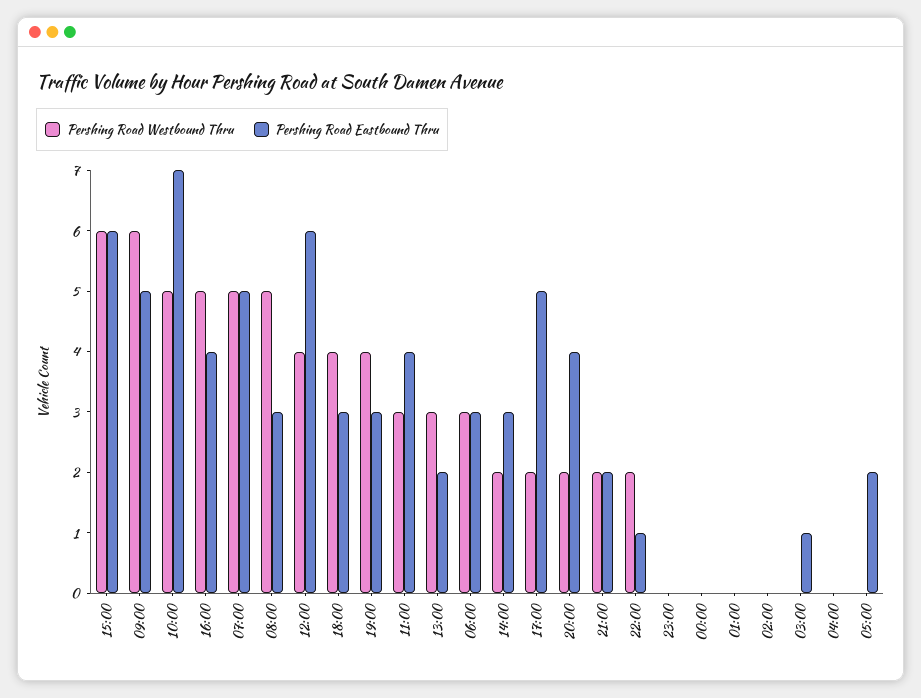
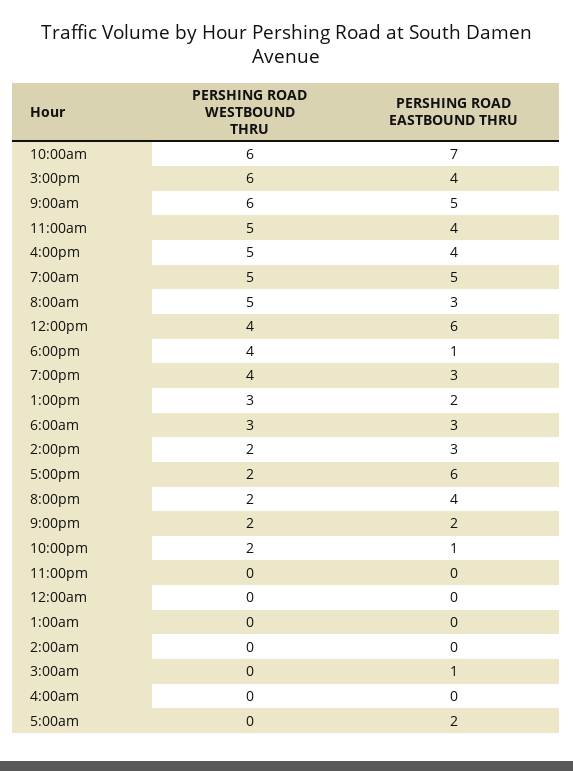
  {
    "Pershing Road Westbound Thru": {
      "15:00": 6,
      "09:00": 6,
-     "10:00": 5,
+     "10:00": 6,
      "16:00": 5,
      "07:00": 5,
      "08:00": 5,
      "12:00": 4,
      "18:00": 4,
      "19:00": 4,
-     "11:00": 3,
+     "11:00": 5,
      "13:00": 3,
      "06:00": 3,
      "14:00": 2,
      "17:00": 2,
      "20:00": 2,
      "21:00": 2,
      "22:00": 2,
      "23:00": 0,
      "00:00": 0,
      "01:00": 0,
      "02:00": 0,
      "03:00": 0,
      "04:00": 0,
      "05:00": 0
    },
    "Pershing Road Eastbound Thru": {
-     "15:00": 6,
+     "15:00": 4,
      "09:00": 5,
      "10:00": 7,
      "16:00": 4,
      "07:00": 5,
      "08:00": 3,
      "12:00": 6,
-     "18:00": 3,
+     "18:00": 1,
      "19:00": 3,
      "11:00": 4,
      "13:00": 2,
      "06:00": 3,
      "14:00": 3,
-     "17:00": 5,
+     "17:00": 6,
      "20:00": 4,
      "21:00": 2,
      "22:00": 1,
      "23:00": 0,
      "00:00": 0,
      "01:00": 0,
      "02:00": 0,
      "03:00": 1,
      "04:00": 0,
      "05:00": 2
    }
  }

